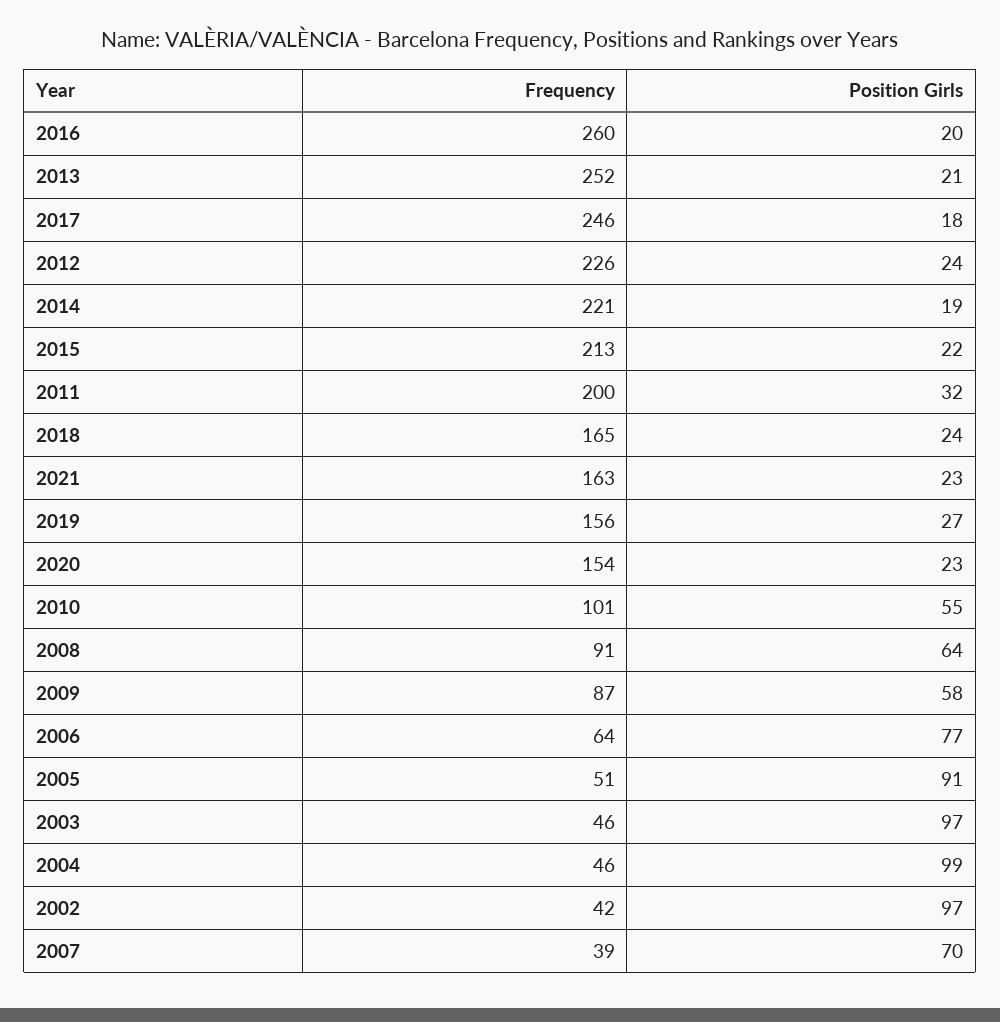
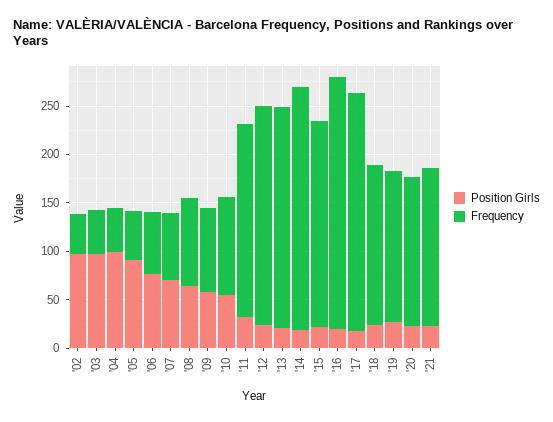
  {
    "Frequency": {
      "2016": 260,
-     "2013": 252,
+     "2013": 230,
      "2017": 246,
      "2012": 226,
-     "2014": 221,
+     "2014": 250,
      "2015": 213,
      "2011": 200,
      "2018": 165,
      "2021": 163,
      "2019": 156,
      "2020": 154,
      "2010": 101,
      "2008": 91,
      "2009": 87,
      "2006": 64,
      "2005": 51,
      "2003": 46,
      "2004": 46,
      "2002": 42,
-     "2007": 39
+     "2007": 70
    },
    "Position Girls": {
      "2016": 20,
      "2013": 21,
      "2017": 18,
      "2012": 24,
      "2014": 19,
      "2015": 22,
      "2011": 32,
      "2018": 24,
      "2021": 23,
      "2019": 27,
      "2020": 23,
      "2010": 55,
      "2008": 64,
      "2009": 58,
      "2006": 77,
      "2005": 91,
      "2003": 97,
      "2004": 99,
      "2002": 97,
      "2007": 70
    }
  }

